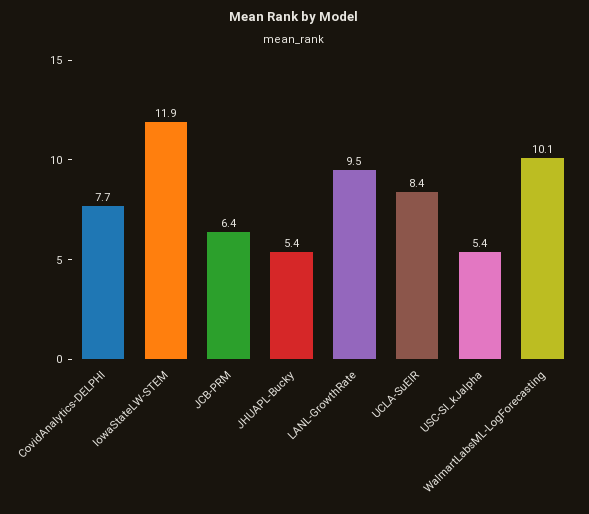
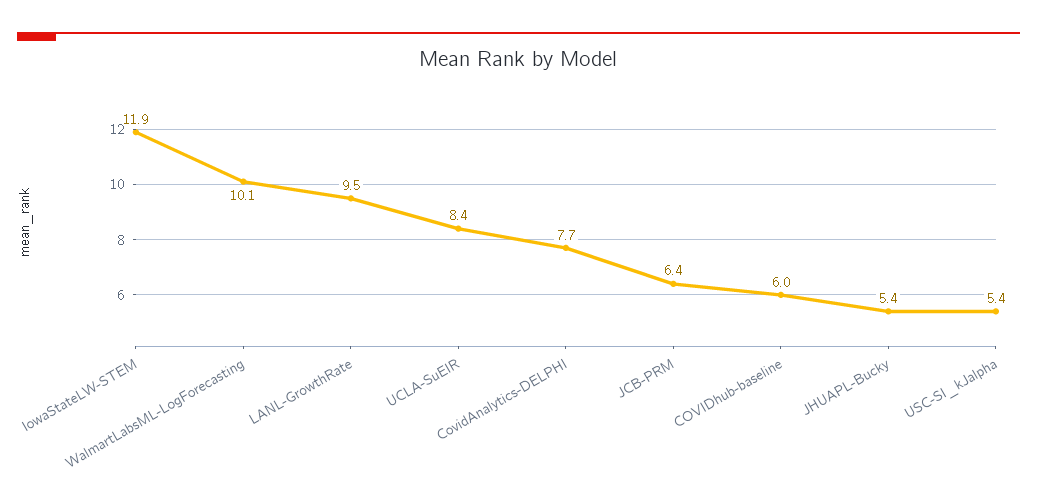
  {
    "CovidAnalytics-DELPHI": 7.7,
    "IowaStateLW-STEM": 11.9,
    "JCB-PRM": 6.4,
    "JHUAPL-Bucky": 5.4,
    "LANL-GrowthRate": 9.5,
    "UCLA-SuEIR": 8.4,
    "USC-SI_kJalpha": 5.4,
-   "WalmartLabsML-LogForecasting": 10.1
+   "WalmartLabsML-LogForecasting": 10.1,
+   "COVIDhub-baseline": 6
  }

